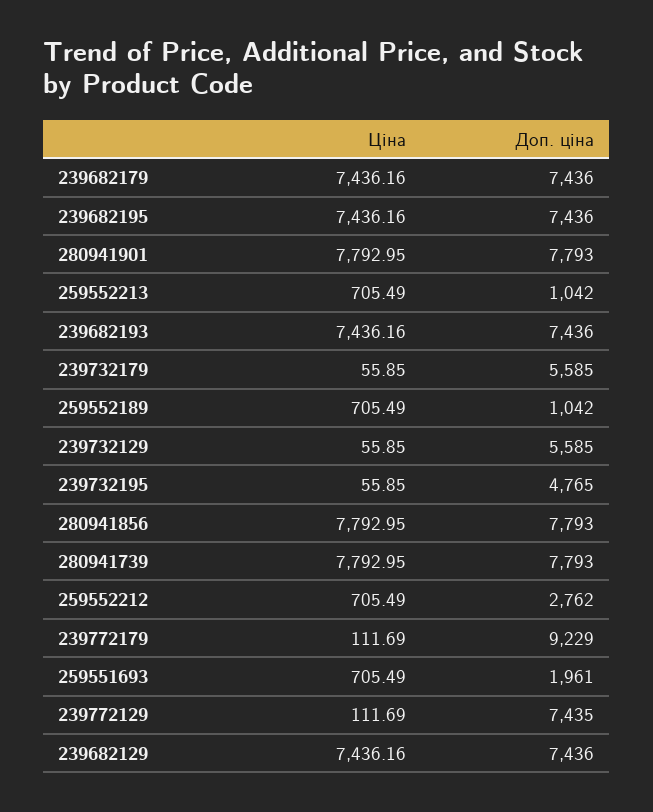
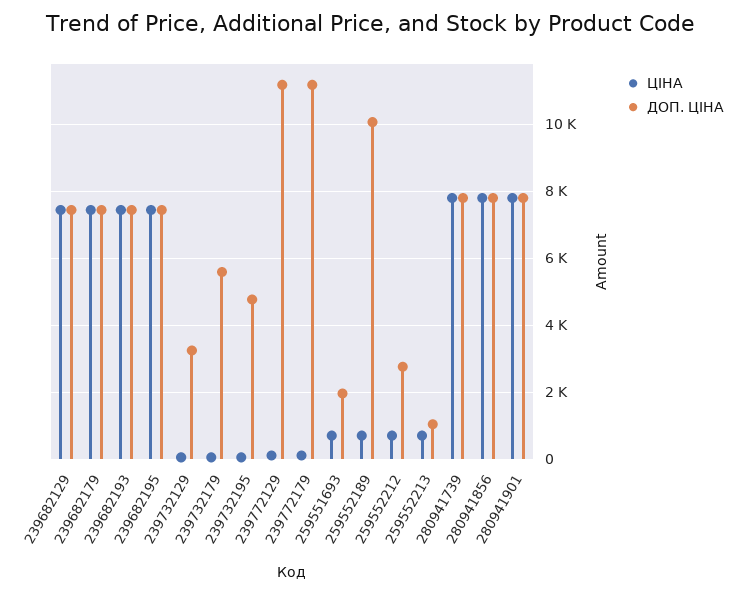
  {
    "Ціна": {
      "239682179": 7436.16,
      "239682195": 7436.16,
      "280941901": 7792.95,
      "259552213": 705.49,
      "239682193": 7436.16,
      "239732179": 55.85,
      "259552189": 705.49,
      "239732129": 55.85,
      "239732195": 55.85,
      "280941856": 7792.95,
      "280941739": 7792.95,
      "259552212": 705.49,
      "239772179": 111.69,
      "259551693": 705.49,
      "239772129": 111.69,
      "239682129": 7436.16
    },
    "Доп. ціна": {
      "239682179": 7436,
      "239682195": 7436,
      "280941901": 7793,
      "259552213": 1042,
      "239682193": 7436,
      "239732179": 5585,
-     "259552189": 1042,
+     "259552189": 10000,
-     "239732129": 5585,
+     "239732129": 3200,
      "239732195": 4765,
      "280941856": 7793,
      "280941739": 7793,
      "259552212": 2762,
-     "239772179": 9229,
+     "239772179": 11200,
      "259551693": 1961,
-     "239772129": 7435,
+     "239772129": 11200,
      "239682129": 7436
    }
  }

